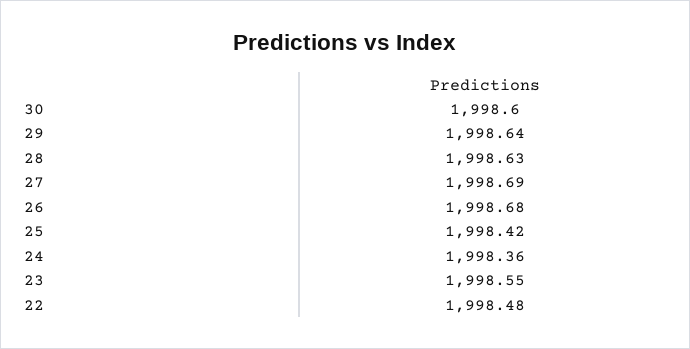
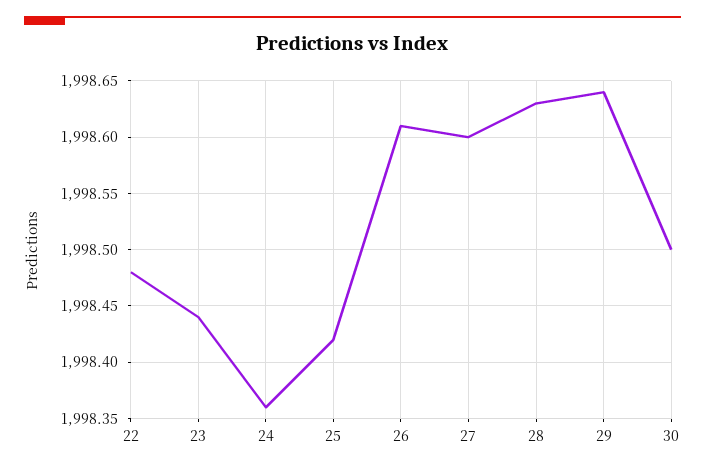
  {
-   "30": 1998.6,
+   "30": 1998.5,
    "29": 1998.64,
    "28": 1998.63,
-   "27": 1998.69,
+   "27": 1998.6,
-   "26": 1998.68,
+   "26": 1998.61,
    "25": 1998.42,
    "24": 1998.36,
-   "23": 1998.55,
+   "23": 1998.44,
    "22": 1998.48
  }

